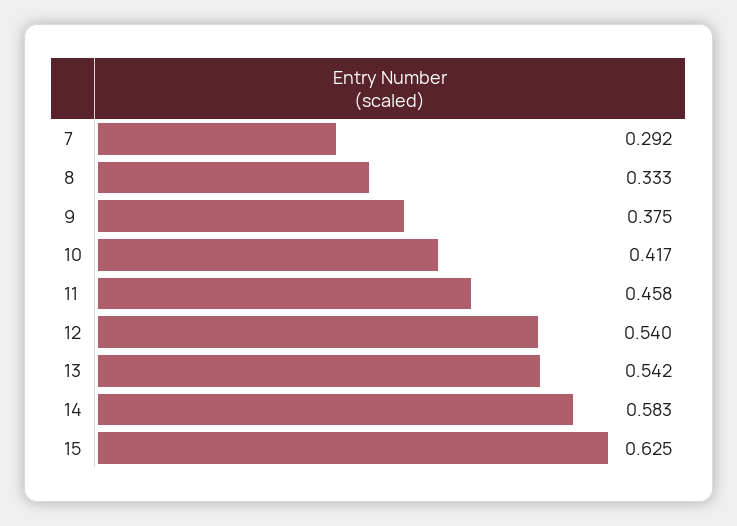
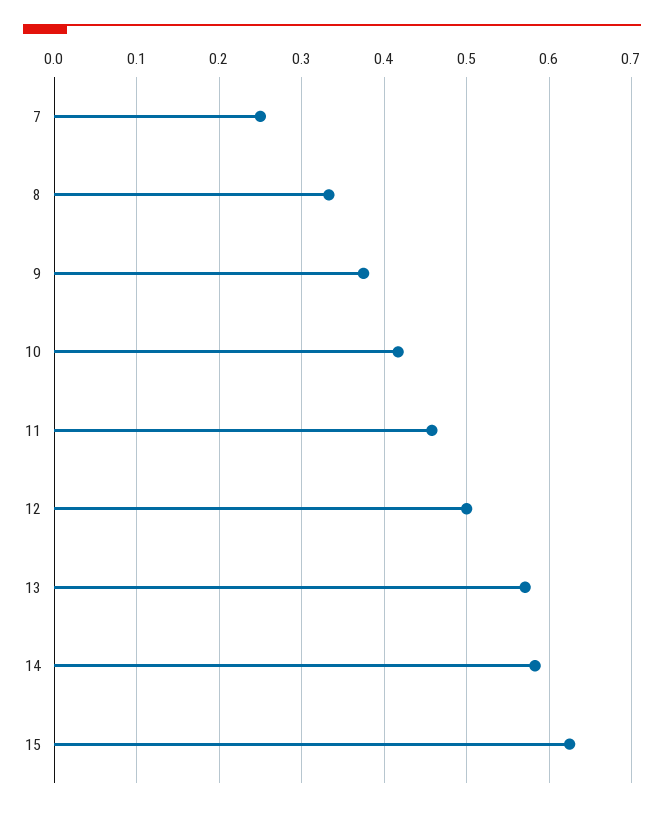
  {
-   "7": 0.292,
+   "7": 0.25,
    "8": 0.333,
    "9": 0.375,
    "10": 0.417,
    "11": 0.458,
-   "12": 0.54,
+   "12": 0.5,
-   "13": 0.542,
+   "13": 0.57,
    "14": 0.583,
    "15": 0.625
  }

